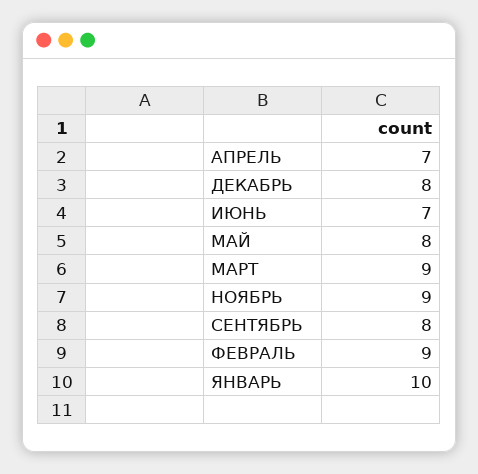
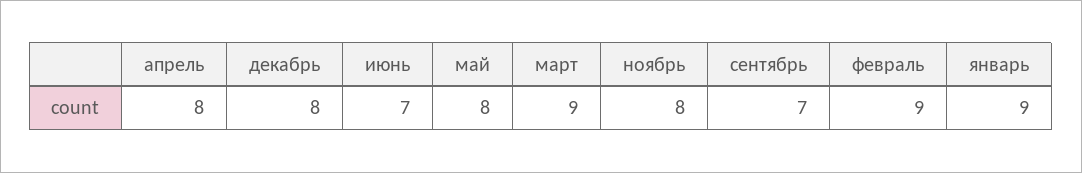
  {
-   "АПРЕЛЬ": 7,
+   "АПРЕЛЬ": 8,
    "ДЕКАБРЬ": 8,
    "ИЮНЬ": 7,
    "МАЙ": 8,
    "МАРТ": 9,
-   "НОЯБРЬ": 9,
+   "НОЯБРЬ": 8,
-   "СЕНТЯБРЬ": 8,
+   "СЕНТЯБРЬ": 7,
    "ФЕВРАЛЬ": 9,
-   "ЯНВАРЬ": 10
+   "ЯНВАРЬ": 9
  }

